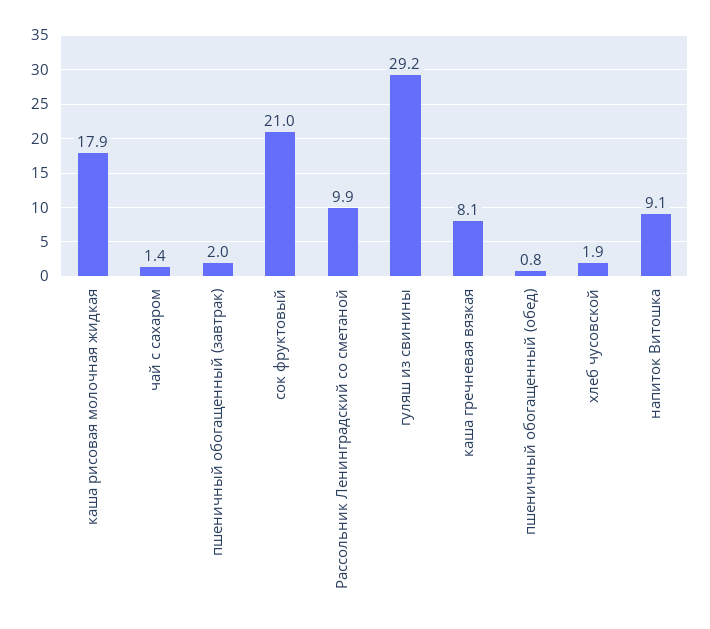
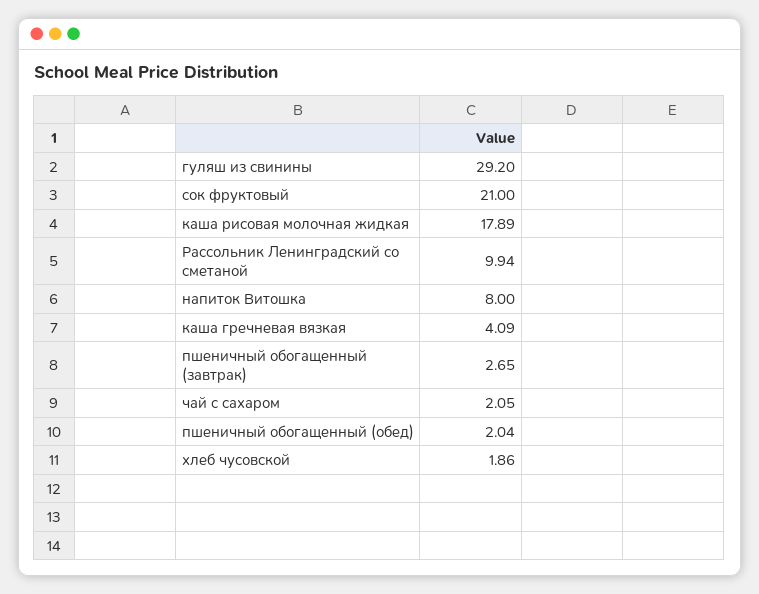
  {
    "каша рисовая молочная жидкая": 17.89,
-   "чай с сахаром": 1.4,
+   "чай с сахаром": 2.05,
-   "пшеничный обогащенный (завтрак)": 2,
+   "пшеничный обогащенный (завтрак)": 2.65,
    "сок фруктовый": 21,
    "Рассольник Ленинградский со сметаной": 9.94,
    "гуляш из свинины": 29.2,
-   "каша гречневая вязкая": 8.1,
+   "каша гречневая вязкая": 4.09,
-   "пшеничный обогащенный (обед)": 0.8,
+   "пшеничный обогащенный (обед)": 2.04,
    "хлеб чусовской": 1.86,
-   "напиток Витошка": 9.1
+   "напиток Витошка": 8
  }

